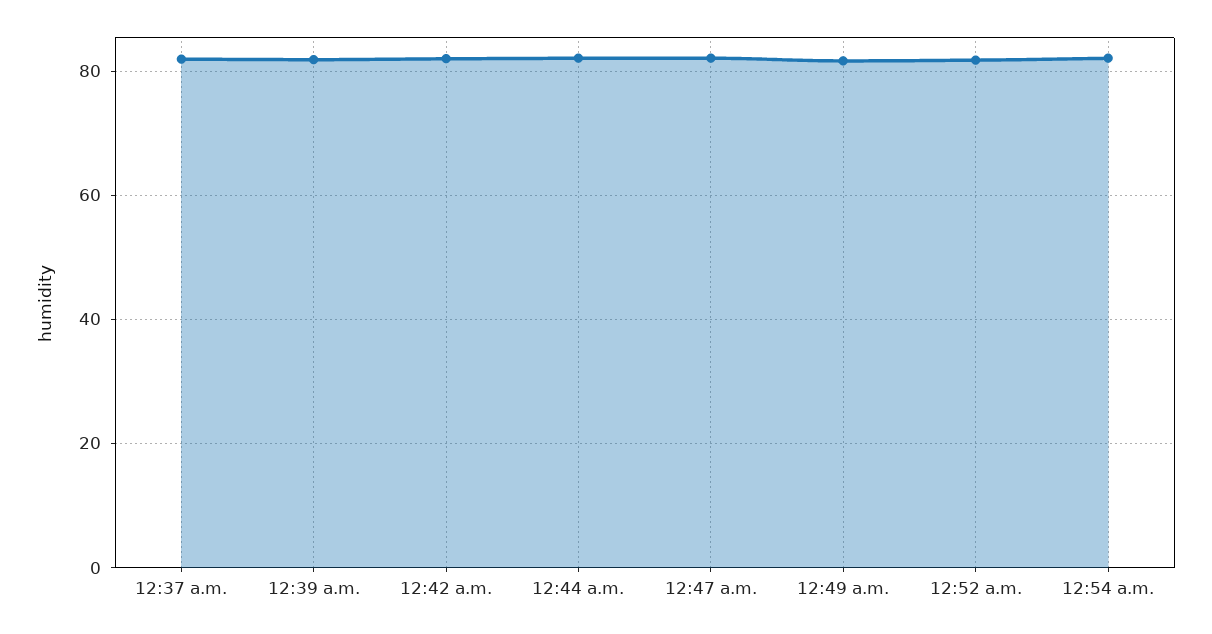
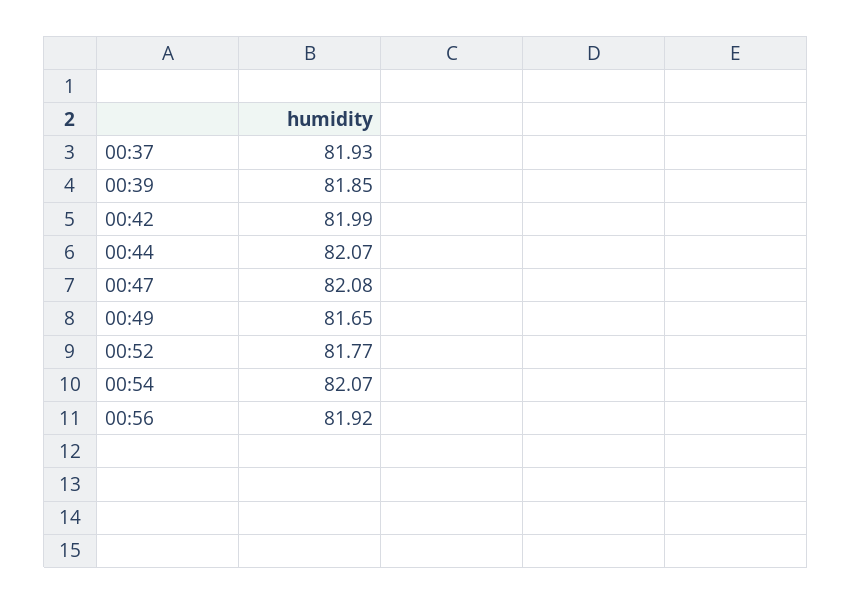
  {
    "12:37 a.m.": 81.93,
    "12:39 a.m.": 81.85,
    "12:42 a.m.": 81.99,
    "12:44 a.m.": 82.07,
    "12:47 a.m.": 82.08,
    "12:49 a.m.": 81.65,
    "12:52 a.m.": 81.77,
-   "12:54 a.m.": 82.07
+   "12:54 a.m.": 82.07,
+   "00:56": 81.92
  }

